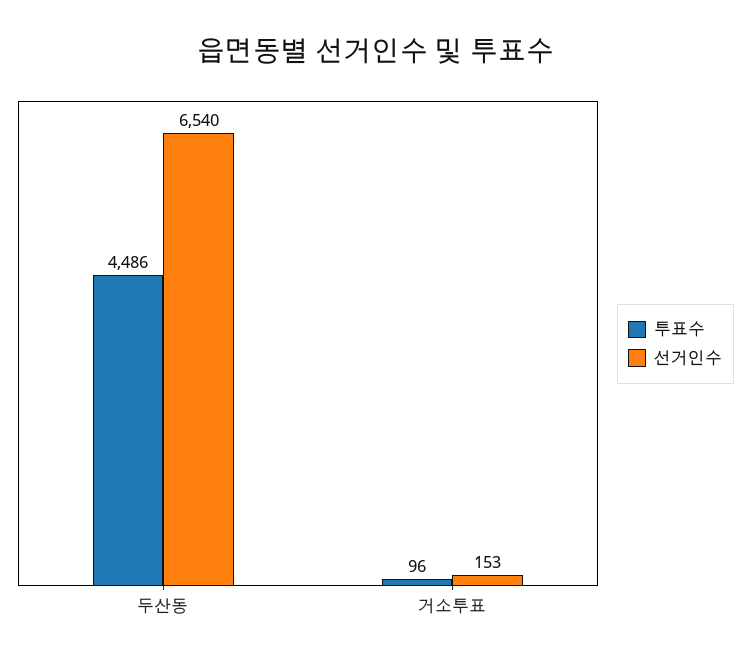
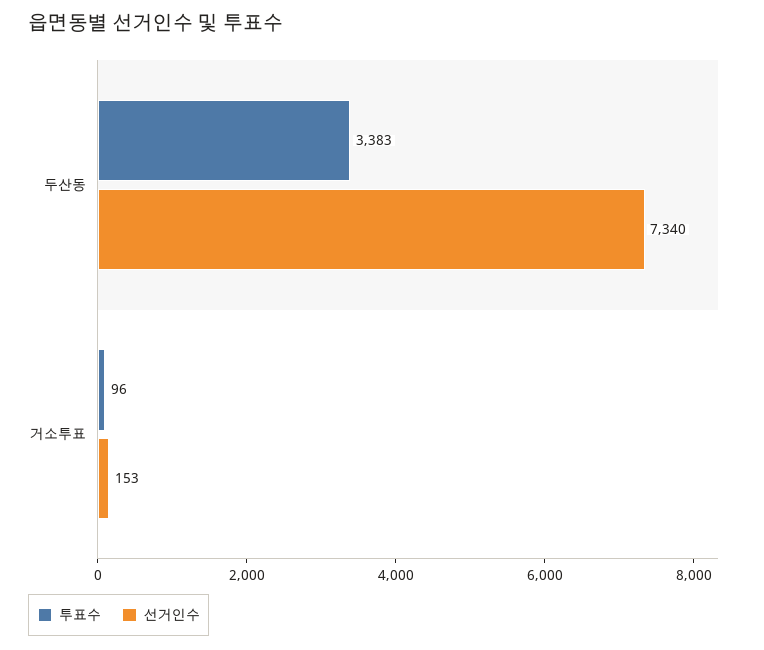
  {
    "투표수": {
-     "두산동": 4486,
+     "두산동": 3383,
      "거소투표": 96
    },
    "선거인수": {
-     "두산동": 6540,
+     "두산동": 7340,
      "거소투표": 153
    }
  }

